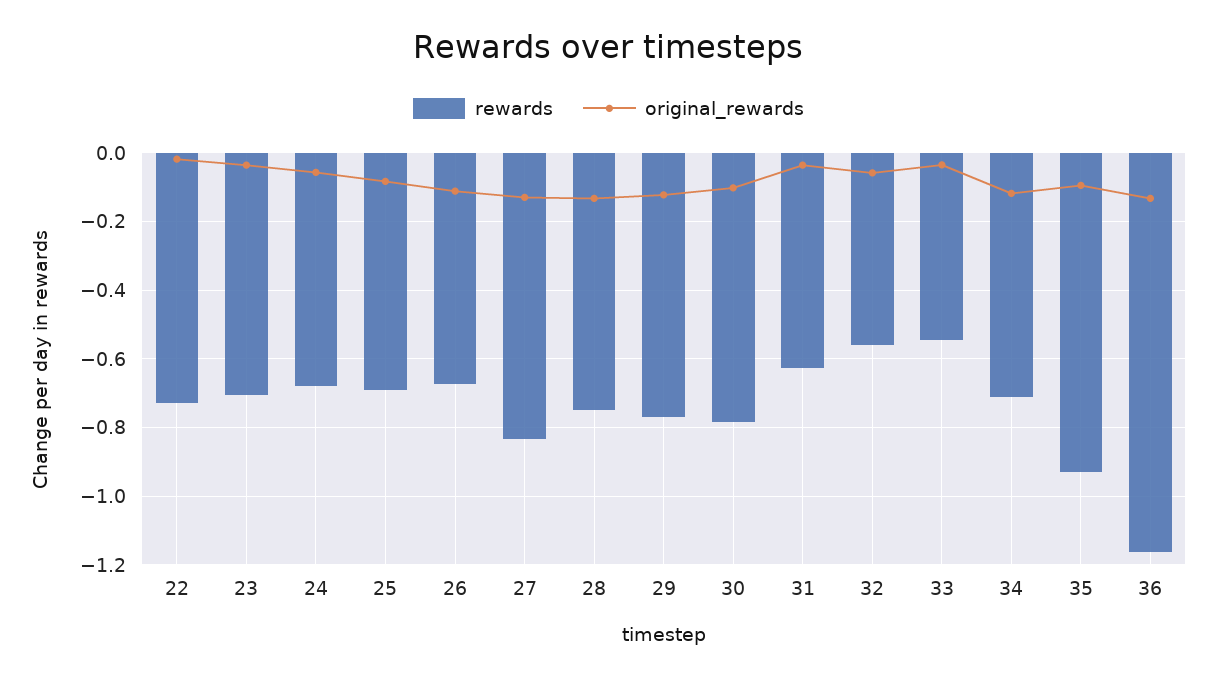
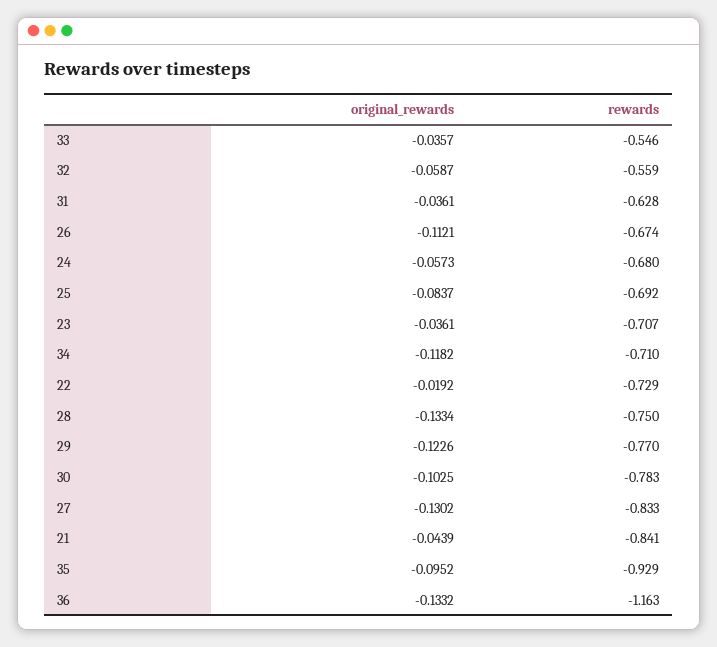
  {
    "rewards": {
      "22": -0.729,
      "23": -0.707,
      "24": -0.68,
      "25": -0.692,
      "26": -0.674,
      "27": -0.833,
      "28": -0.75,
      "29": -0.77,
      "30": -0.783,
      "31": -0.628,
      "32": -0.559,
      "33": -0.546,
      "34": -0.71,
      "35": -0.929,
-     "36": -1.163
+     "36": -1.163,
+     "21": -0.841
    },
    "original_rewards": {
      "22": -0.0192,
      "23": -0.0361,
      "24": -0.0573,
      "25": -0.0837,
      "26": -0.1121,
      "27": -0.1302,
      "28": -0.1334,
      "29": -0.1226,
      "30": -0.1025,
      "31": -0.0361,
      "32": -0.0587,
      "33": -0.0357,
      "34": -0.1182,
      "35": -0.0952,
-     "36": -0.1332
+     "36": -0.1332,
+     "21": -0.0439
    }
  }

